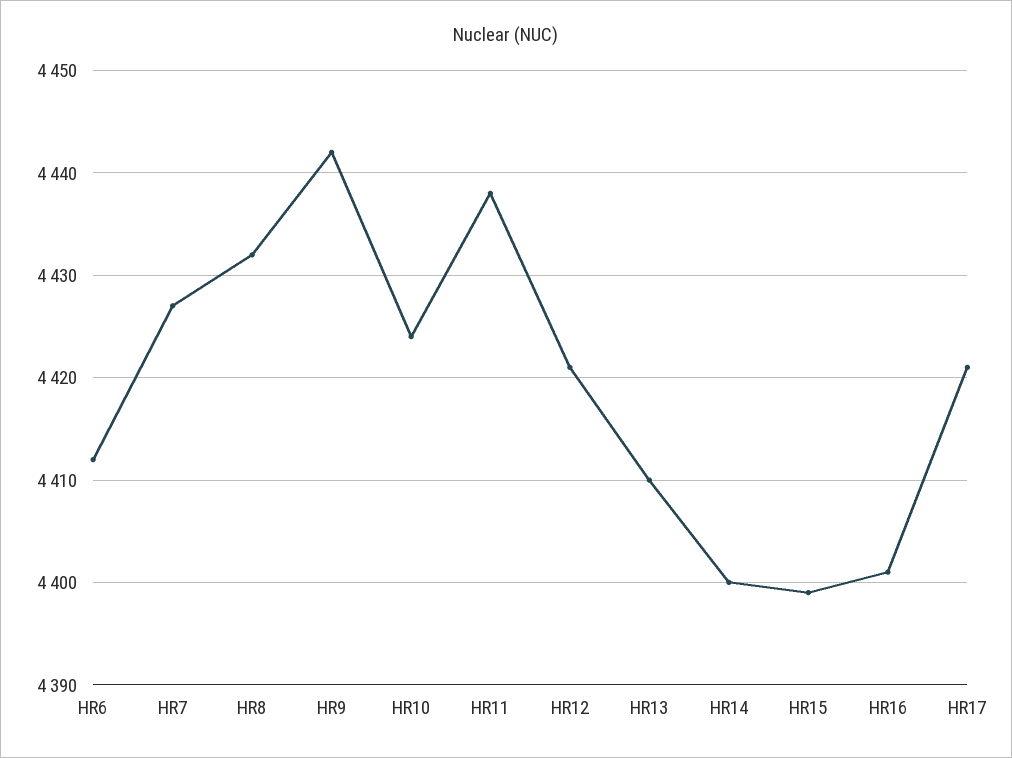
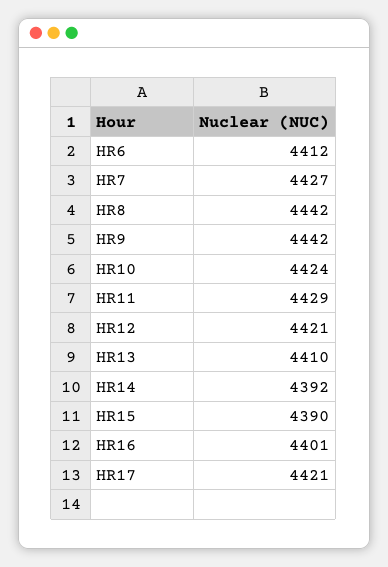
  {
    "HR6": 4412,
    "HR7": 4427,
-   "HR8": 4432,
+   "HR8": 4442,
    "HR9": 4442,
    "HR10": 4424,
-   "HR11": 4438,
+   "HR11": 4429,
    "HR12": 4421,
    "HR13": 4410,
-   "HR14": 4400,
+   "HR14": 4392,
-   "HR15": 4399,
+   "HR15": 4390,
    "HR16": 4401,
    "HR17": 4421
  }

